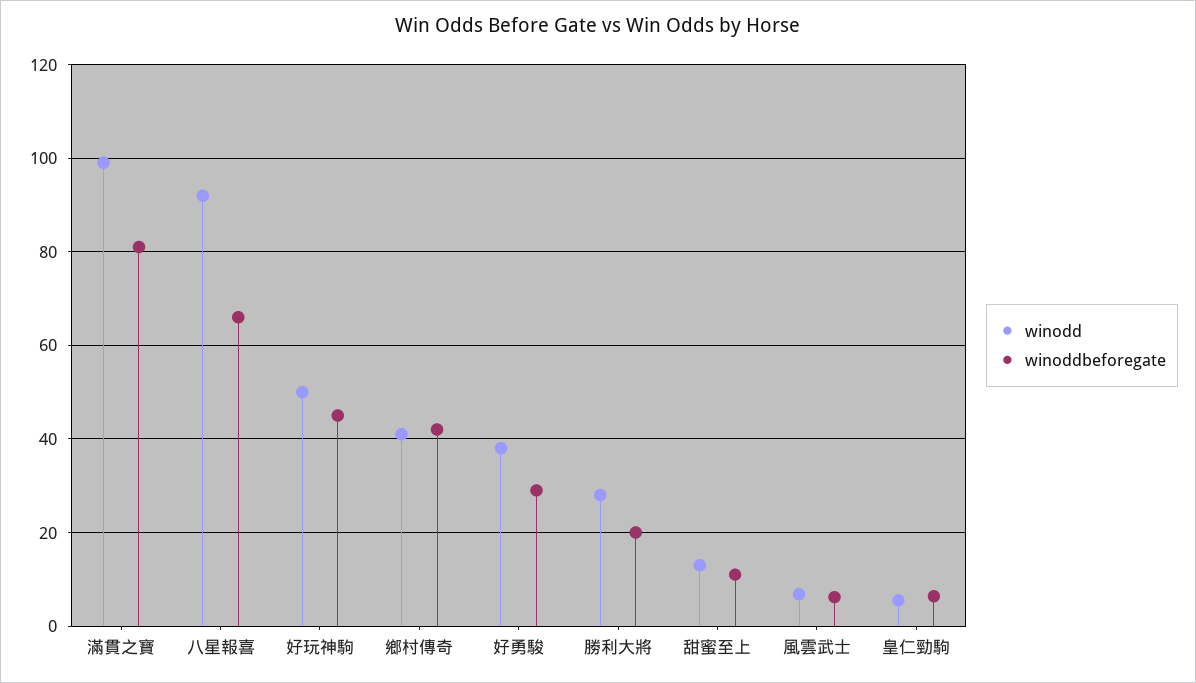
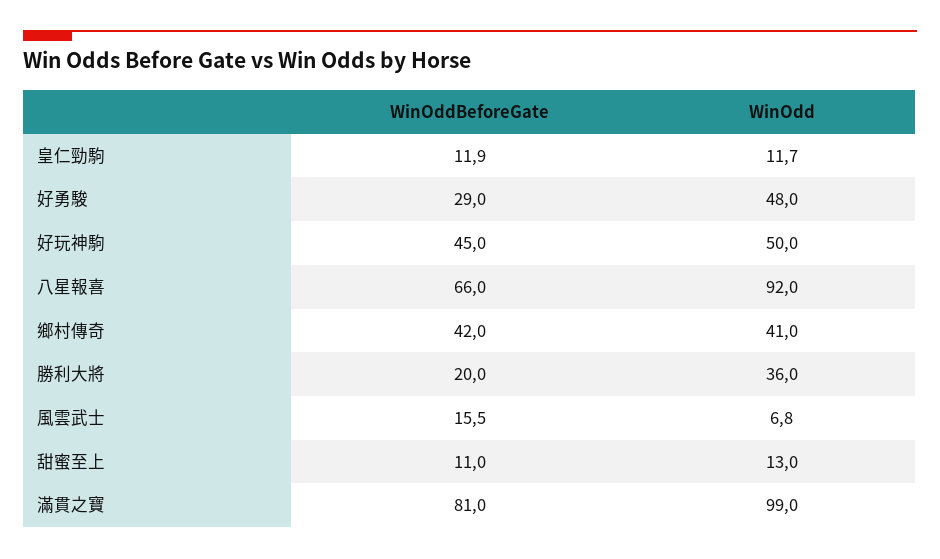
  {
    "winodd": {
      "滿貫之寶": 99,
      "八星報喜": 92,
      "好玩神駒": 50,
      "鄉村傳奇": 41,
-     "好勇駿": 38,
+     "好勇駿": 48,
-     "勝利大將": 28,
+     "勝利大將": 36,
      "甜蜜至上": 13,
      "風雲武士": 6.8,
-     "皇仁勁駒": 6
+     "皇仁勁駒": 11.7
    },
    "winoddbeforegate": {
      "滿貫之寶": 81,
      "八星報喜": 66,
      "好玩神駒": 45,
      "鄉村傳奇": 42,
      "好勇駿": 29,
      "勝利大將": 20,
      "甜蜜至上": 11,
-     "風雲武士": 6,
+     "風雲武士": 15.5,
-     "皇仁勁駒": 6
+     "皇仁勁駒": 11.9
    }
  }

